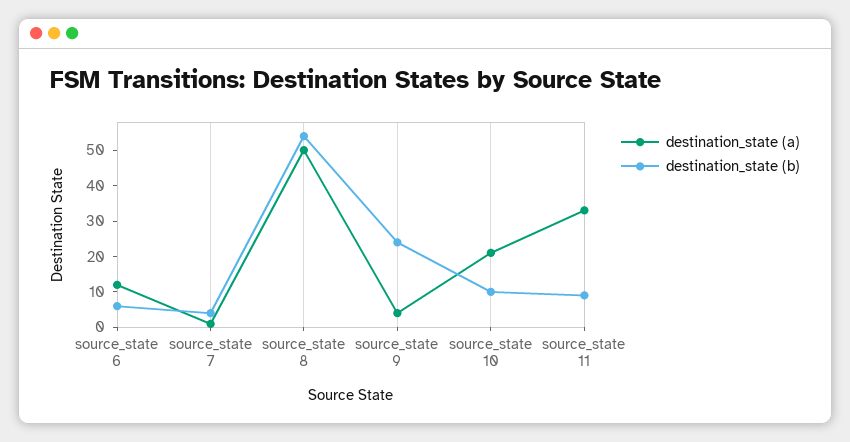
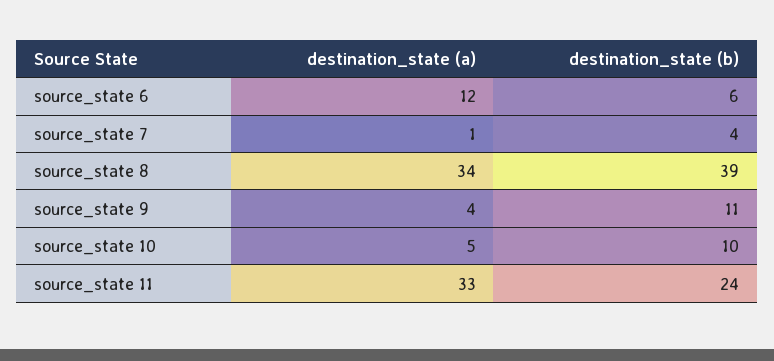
  {
    "destination_state (a)": {
      "source_state 6": 12,
      "source_state 7": 1,
-     "source_state 8": 50,
+     "source_state 8": 34,
      "source_state 9": 4,
-     "source_state 10": 20,
+     "source_state 10": 5,
      "source_state 11": 33
    },
    "destination_state (b)": {
      "source_state 6": 6,
      "source_state 7": 4,
-     "source_state 8": 55,
+     "source_state 8": 39,
-     "source_state 9": 25,
+     "source_state 9": 11,
      "source_state 10": 10,
-     "source_state 11": 10
+     "source_state 11": 24
    }
  }

